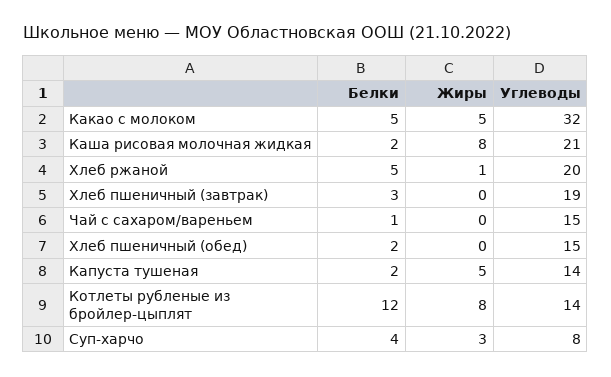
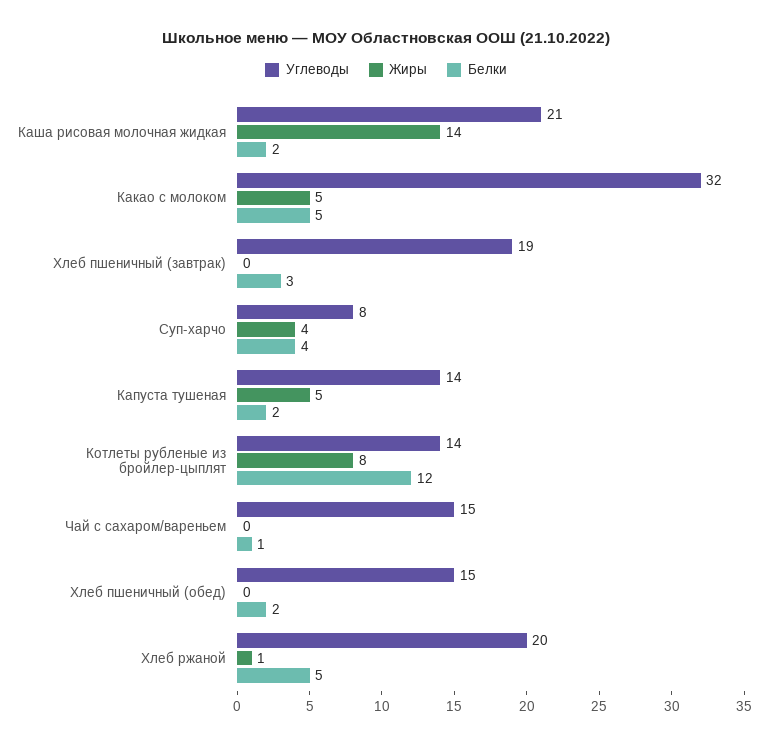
  {
    "Белки": {
      "Какао с молоком": 5,
      "Каша рисовая молочная жидкая": 2,
      "Хлеб ржаной": 5,
      "Хлеб пшеничный (завтрак)": 3,
      "Чай с сахаром/вареньем": 1,
      "Хлеб пшеничный (обед)": 2,
      "Капуста тушеная": 2,
      "Котлеты рубленые из бройлер-цыплят": 12,
      "Суп-харчо": 4
    },
    "Жиры": {
      "Какао с молоком": 5,
-     "Каша рисовая молочная жидкая": 8,
+     "Каша рисовая молочная жидкая": 14,
      "Хлеб ржаной": 1,
      "Хлеб пшеничный (завтрак)": 0,
      "Чай с сахаром/вареньем": 0,
      "Хлеб пшеничный (обед)": 0,
      "Капуста тушеная": 5,
      "Котлеты рубленые из бройлер-цыплят": 8,
-     "Суп-харчо": 3
+     "Суп-харчо": 4
    },
    "Углеводы": {
      "Какао с молоком": 32,
      "Каша рисовая молочная жидкая": 21,
      "Хлеб ржаной": 20,
      "Хлеб пшеничный (завтрак)": 19,
      "Чай с сахаром/вареньем": 15,
      "Хлеб пшеничный (обед)": 15,
      "Капуста тушеная": 14,
      "Котлеты рубленые из бройлер-цыплят": 14,
      "Суп-харчо": 8
    }
  }

